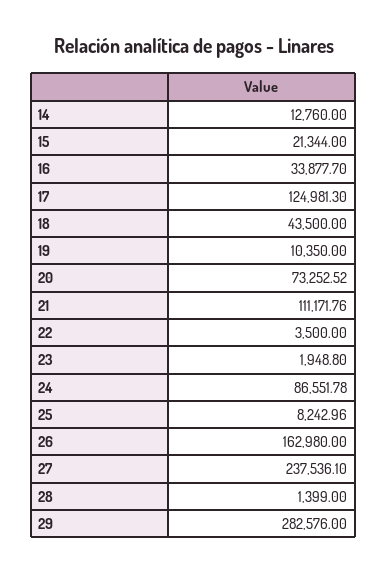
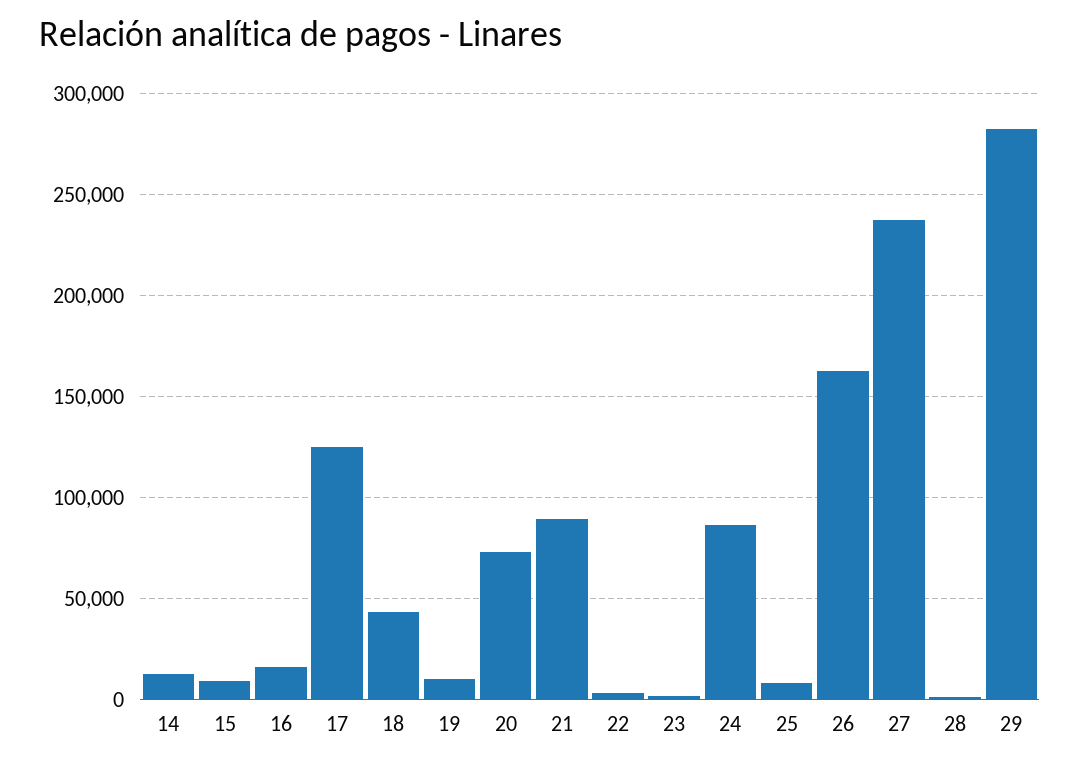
  {
    "14": 12760,
-   "15": 21344,
+   "15": 10000,
-   "16": 33877.7,
+   "16": 15000,
    "17": 124981.3,
    "18": 43500,
    "19": 10350,
    "20": 73252.52,
-   "21": 111171.76,
+   "21": 90000,
    "22": 3500,
    "23": 1948.8,
    "24": 86551.78,
    "25": 8242.96,
    "26": 162980,
    "27": 237536.1,
    "28": 1399,
    "29": 282576
  }

